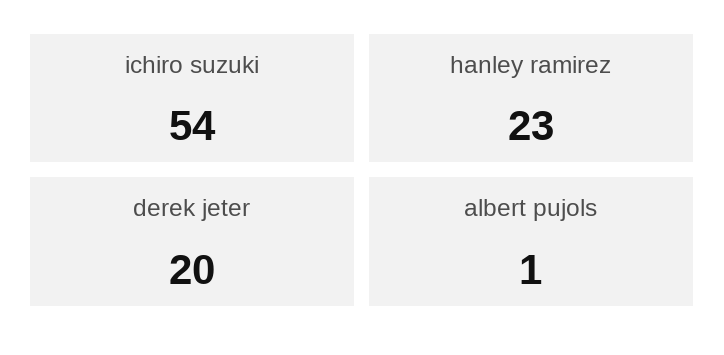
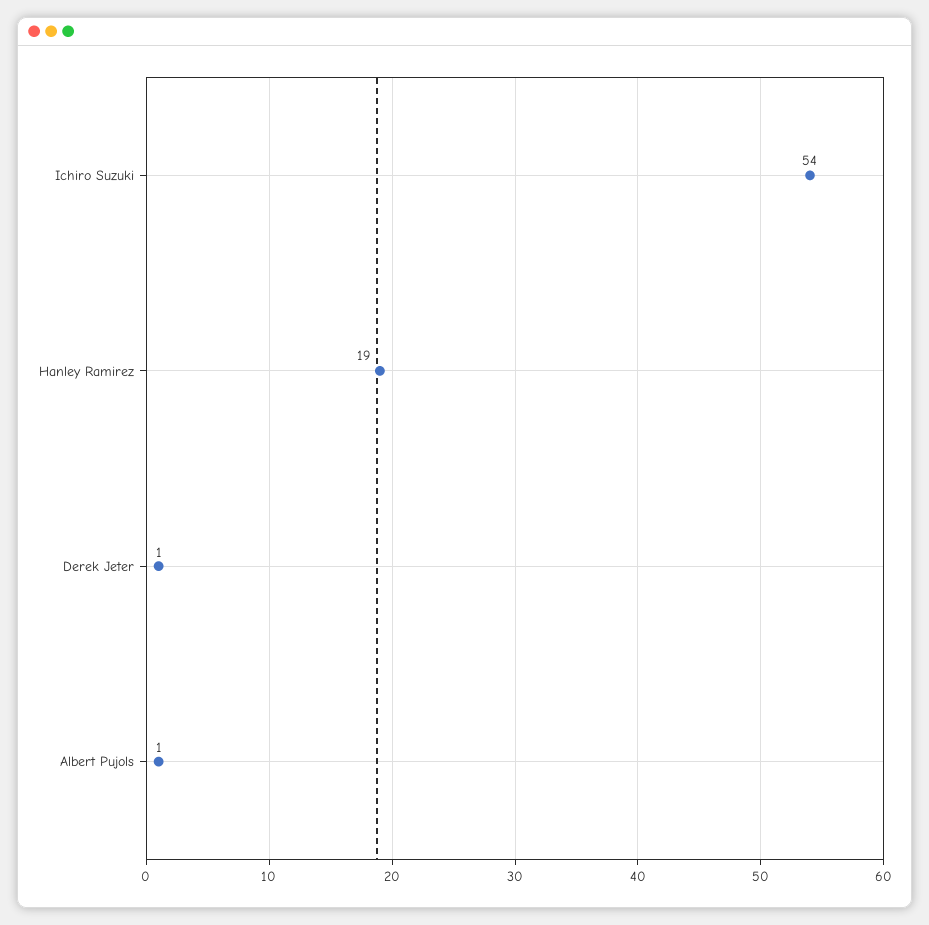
  {
    "ichiro suzuki": 54,
-   "hanley ramirez": 23,
+   "hanley ramirez": 19,
-   "derek jeter": 20,
+   "derek jeter": 1,
    "albert pujols": 1
  }

